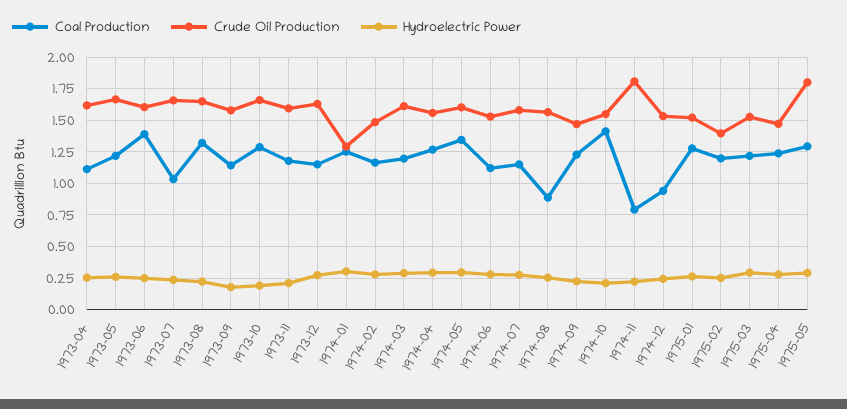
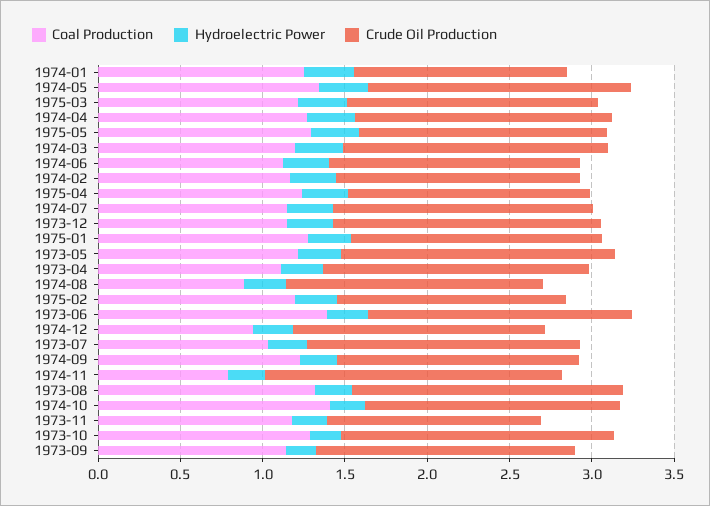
  {
    "Coal Production": {
      "1973-04": 1.1,
      "1973-05": 1.2,
      "1973-06": 1.4,
      "1973-07": 1.05,
      "1973-08": 1.3,
      "1973-09": 1.15,
      "1973-10": 1.3,
      "1973-11": 1.2,
      "1973-12": 1.15,
      "1974-01": 1.25,
      "1974-02": 1.15,
      "1974-03": 1.2,
      "1974-04": 1.25,
      "1974-05": 1.35,
      "1974-06": 1.1,
      "1974-07": 1.15,
      "1974-08": 0.9,
      "1974-09": 1.25,
      "1974-10": 1.4,
      "1974-11": 0.8,
      "1974-12": 0.95,
      "1975-01": 1.3,
      "1975-02": 1.2,
      "1975-03": 1.2,
      "1975-04": 1.25,
      "1975-05": 1.3
    },
    "Crude Oil Production": {
      "1973-04": 1.6,
      "1973-05": 1.65,
      "1973-06": 1.6,
      "1973-07": 1.65,
      "1973-08": 1.65,
      "1973-09": 1.6,
      "1973-10": 1.65,
-     "1973-11": 1.6,
+     "1973-11": 1.3,
      "1973-12": 1.65,
      "1974-01": 1.3,
      "1974-02": 1.5,
      "1974-03": 1.6,
      "1974-04": 1.55,
      "1974-05": 1.6,
      "1974-06": 1.55,
      "1974-07": 1.6,
      "1974-08": 1.55,
      "1974-09": 1.45,
      "1974-10": 1.55,
      "1974-11": 1.8,
      "1974-12": 1.55,
      "1975-01": 1.5,
      "1975-02": 1.4,
      "1975-03": 1.55,
      "1975-04": 1.45,
-     "1975-05": 1.8
+     "1975-05": 1.5
    },
    "Hydroelectric Power": {
      "1973-04": 0.25,
      "1973-05": 0.25,
      "1973-06": 0.25,
      "1973-07": 0.25,
      "1973-08": 0.2,
      "1973-09": 0.2,
      "1973-10": 0.2,
      "1973-11": 0.2,
      "1973-12": 0.25,
      "1974-01": 0.3,
      "1974-02": 0.3,
      "1974-03": 0.3,
      "1974-04": 0.3,
      "1974-05": 0.3,
      "1974-06": 0.3,
      "1974-07": 0.3,
      "1974-08": 0.25,
      "1974-09": 0.25,
      "1974-10": 0.2,
      "1974-11": 0.2,
      "1974-12": 0.25,
      "1975-01": 0.25,
      "1975-02": 0.25,
      "1975-03": 0.3,
      "1975-04": 0.3,
      "1975-05": 0.3
    }
  }

